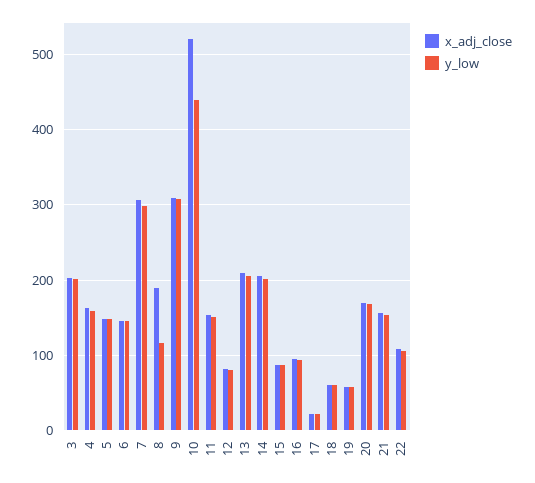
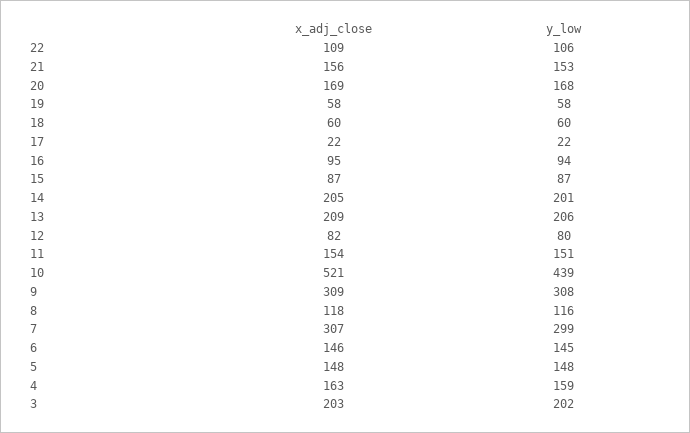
  {
    "x_adj_close": {
      "3": 203,
      "4": 163,
      "5": 148,
      "6": 146,
      "7": 307,
-     "8": 190,
+     "8": 118,
      "9": 309,
      "10": 521,
      "11": 154,
      "12": 82,
      "13": 209,
      "14": 205,
      "15": 87,
      "16": 95,
      "17": 22,
      "18": 60,
      "19": 58,
      "20": 169,
      "21": 156,
      "22": 109
    },
    "y_low": {
      "3": 202,
      "4": 159,
      "5": 148,
      "6": 145,
      "7": 299,
      "8": 116,
      "9": 308,
      "10": 439,
      "11": 151,
      "12": 80,
      "13": 206,
      "14": 201,
      "15": 87,
      "16": 94,
      "17": 22,
      "18": 60,
      "19": 58,
      "20": 168,
      "21": 153,
      "22": 106
    }
  }

